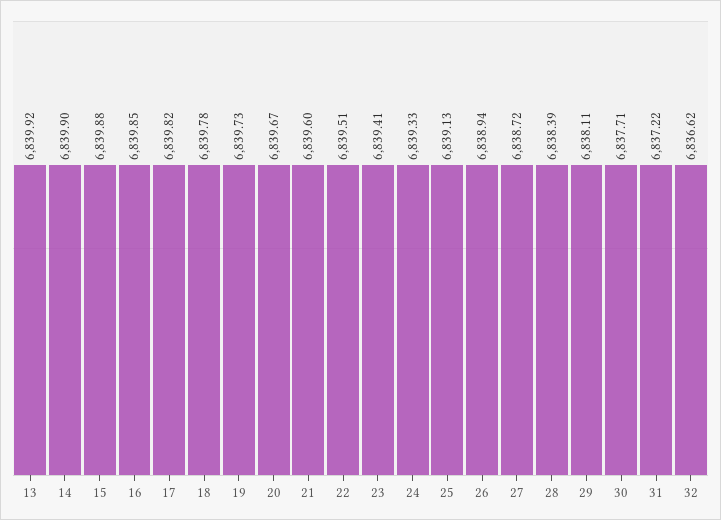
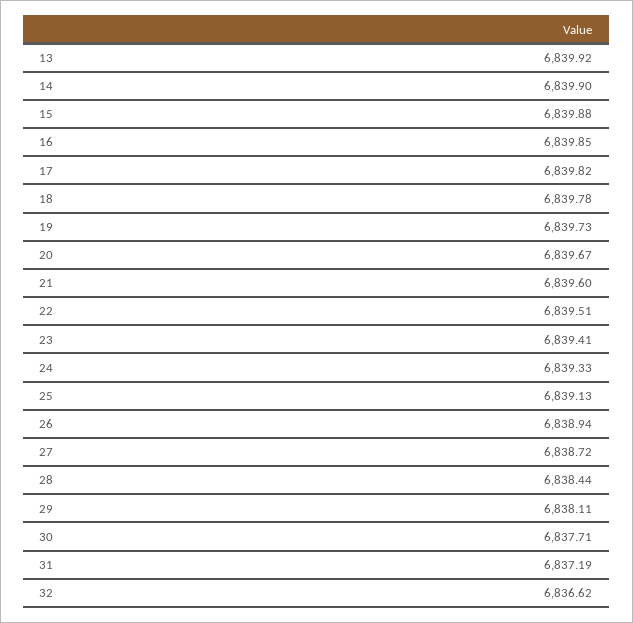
  {
    "13": 6839.92,
    "14": 6839.9,
    "15": 6839.88,
    "16": 6839.85,
    "17": 6839.82,
    "18": 6839.78,
    "19": 6839.73,
    "20": 6839.67,
    "21": 6839.6,
    "22": 6839.51,
    "23": 6839.41,
    "24": 6839.33,
    "25": 6839.13,
    "26": 6838.94,
    "27": 6838.72,
-   "28": 6838.39,
+   "28": 6838.44,
    "29": 6838.11,
    "30": 6837.71,
-   "31": 6837.22,
+   "31": 6837.19,
    "32": 6836.62
  }

